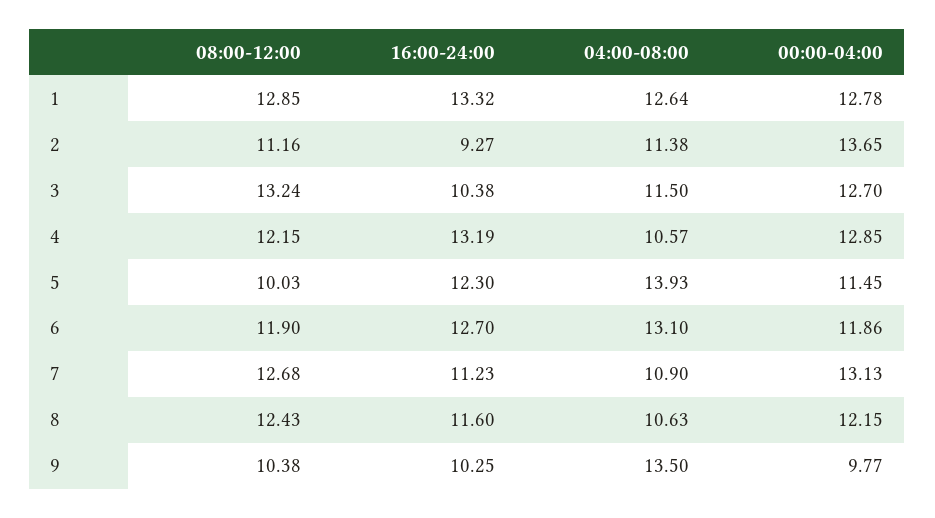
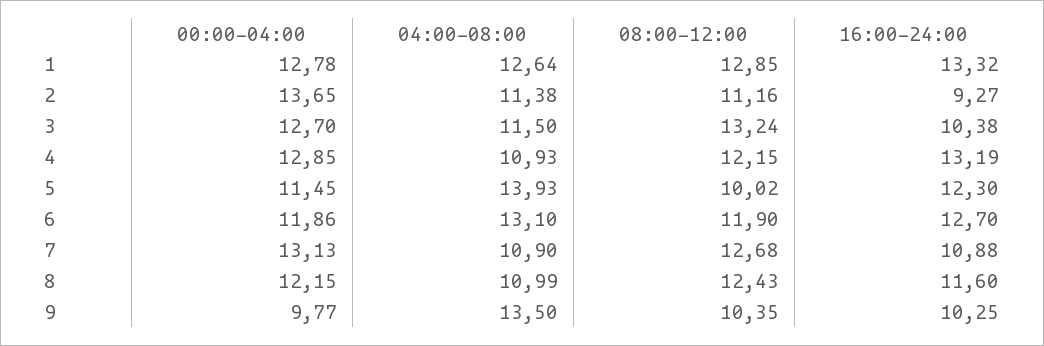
  {
    "08:00-12:00": {
      "1": 12.85,
      "2": 11.16,
      "3": 13.24,
      "4": 12.15,
-     "5": 10.03,
+     "5": 10.02,
      "6": 11.9,
      "7": 12.68,
      "8": 12.43,
-     "9": 10.38
+     "9": 10.35
    },
    "16:00-24:00": {
      "1": 13.32,
      "2": 9.27,
      "3": 10.38,
      "4": 13.19,
      "5": 12.3,
      "6": 12.7,
-     "7": 11.23,
+     "7": 10.88,
      "8": 11.6,
      "9": 10.25
    },
    "04:00-08:00": {
      "1": 12.64,
      "2": 11.38,
      "3": 11.5,
-     "4": 10.57,
+     "4": 10.93,
      "5": 13.93,
      "6": 13.1,
      "7": 10.9,
-     "8": 10.63,
+     "8": 10.99,
      "9": 13.5
    },
    "00:00-04:00": {
      "1": 12.78,
      "2": 13.65,
      "3": 12.7,
      "4": 12.85,
      "5": 11.45,
      "6": 11.86,
      "7": 13.13,
      "8": 12.15,
      "9": 9.77
    }
  }

